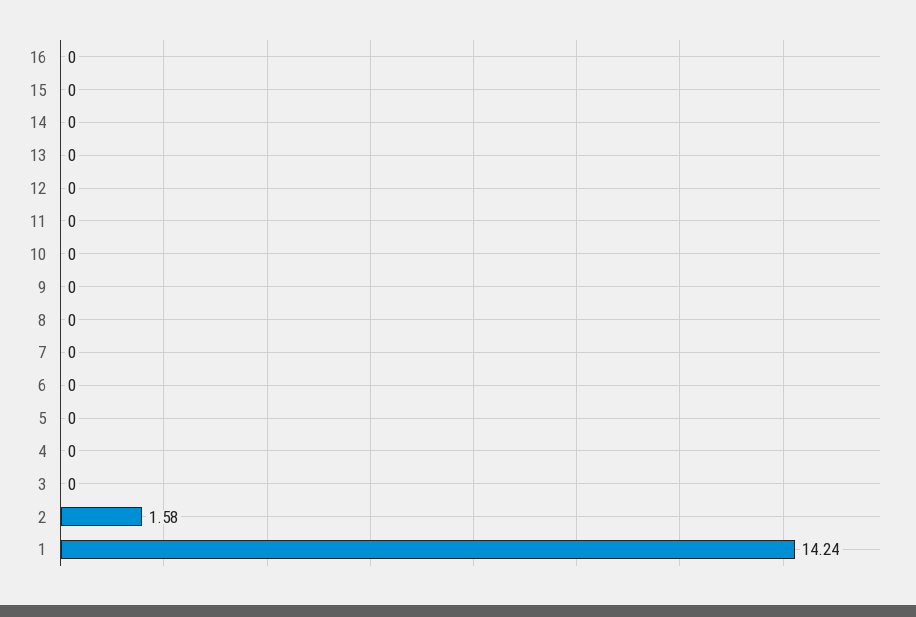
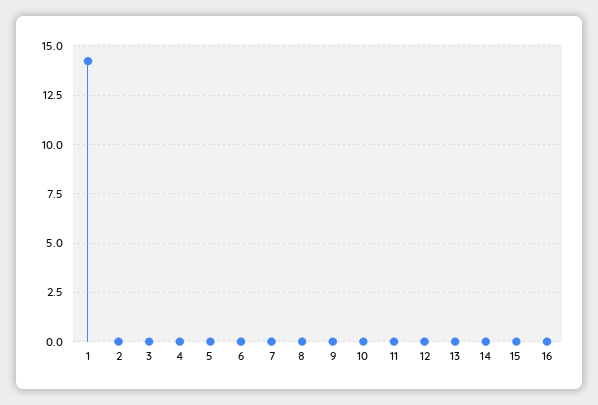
  {
    "16": 0,
    "15": 0,
    "14": 0,
    "13": 0,
    "12": 0,
    "11": 0,
    "10": 0,
    "9": 0,
    "8": 0,
    "7": 0,
    "6": 0,
    "5": 0,
    "4": 0,
    "3": 0,
-   "2": 1.58,
+   "2": 0,
    "1": 14.24
  }

